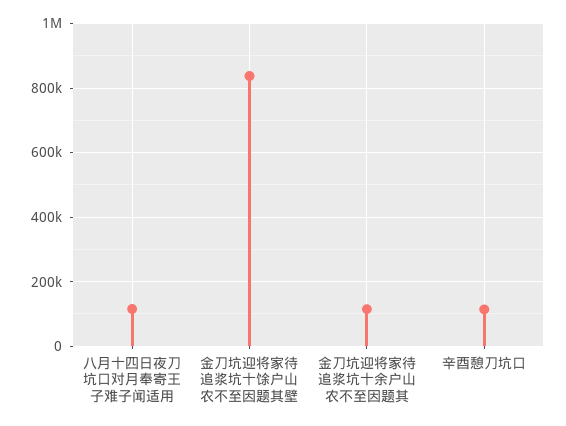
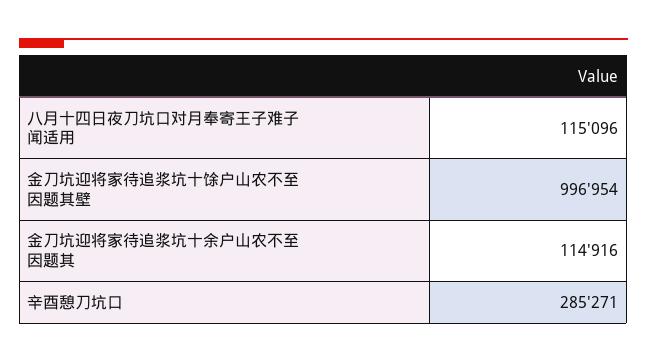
  {
    "八月十四日夜刀坑口对月奉寄王子难子闻适用": 115096,
-   "金刀坑迎将家待追浆坑十馀户山农不至因题其壁": 840000,
+   "金刀坑迎将家待追浆坑十馀户山农不至因题其壁": 996954,
    "金刀坑迎将家待追浆坑十余户山农不至因题其": 114916,
-   "辛酉憩刀坑口": 120000
+   "辛酉憩刀坑口": 285271
  }

